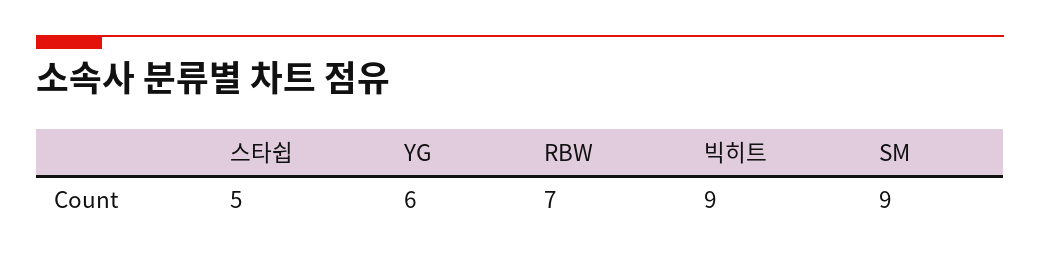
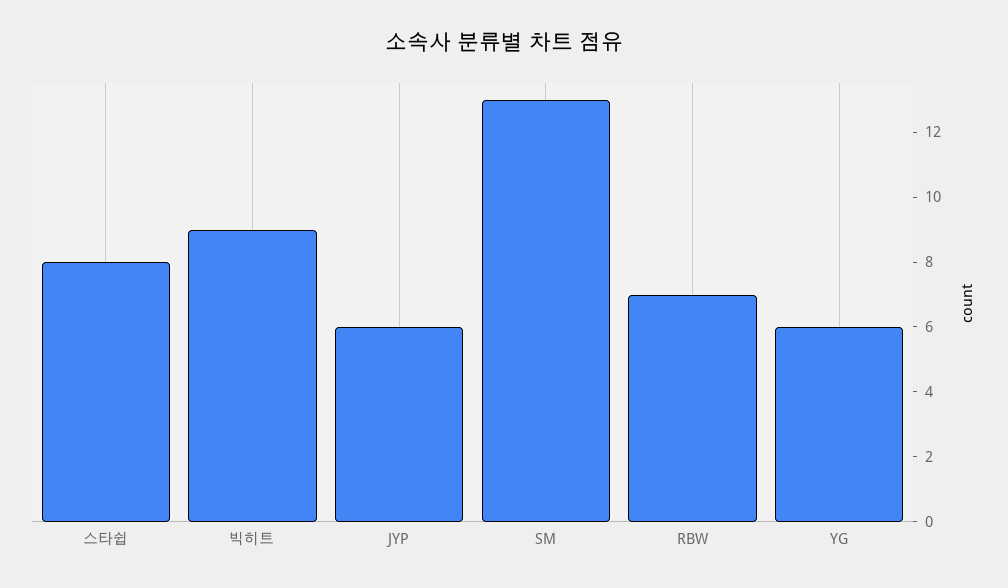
  {
-   "스타쉽": 5,
+   "스타쉽": 8,
    "YG": 6,
    "RBW": 7,
    "빅히트": 9,
-   "SM": 9
+   "SM": 13,
+   "JYP": 6
  }

